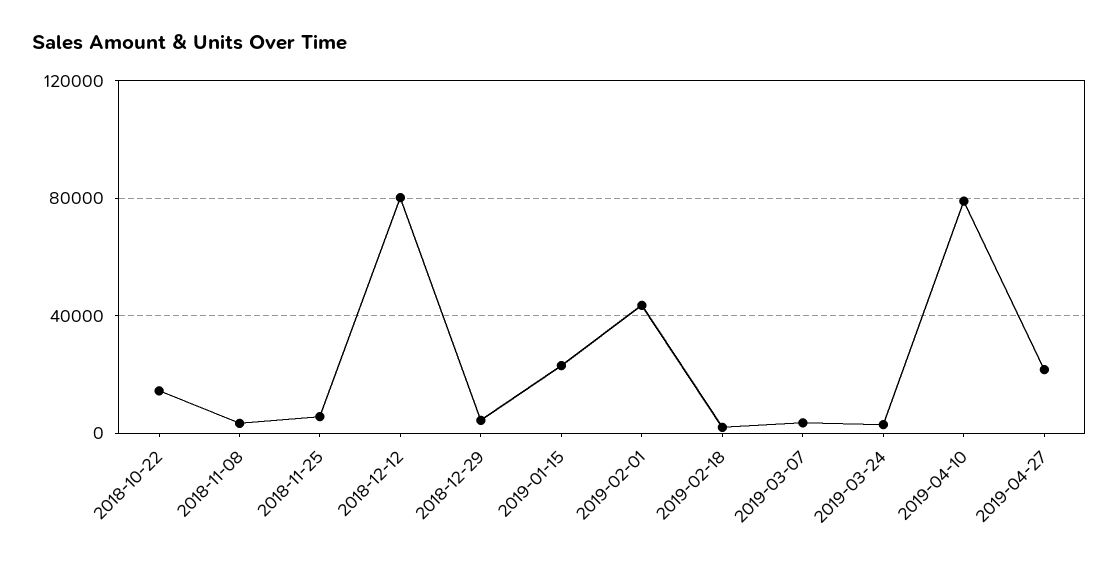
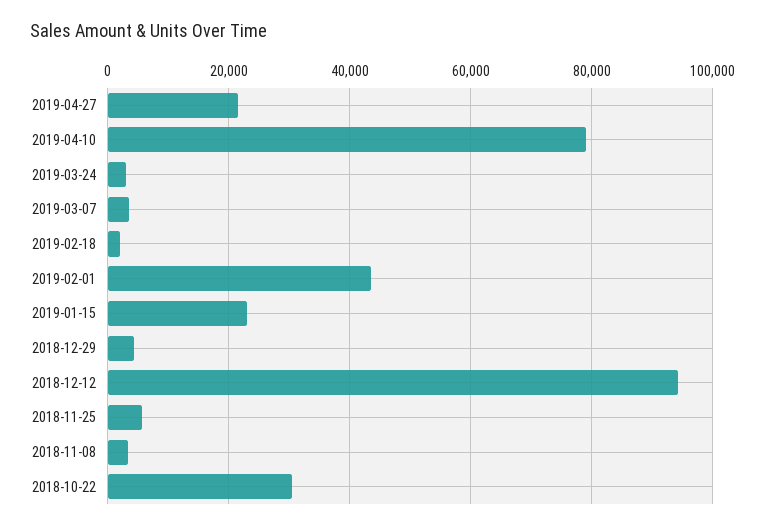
  {
-   "2018-10-22": 15000,
+   "2018-10-22": 30000,
    "2018-11-08": 4000,
    "2018-11-25": 6000,
-   "2018-12-12": 80000,
+   "2018-12-12": 94000,
    "2018-12-29": 4000,
    "2019-01-15": 24000,
    "2019-02-01": 44000,
    "2019-02-18": 2000,
    "2019-03-07": 4000,
    "2019-03-24": 2000,
    "2019-04-10": 80000,
    "2019-04-27": 22000
  }

